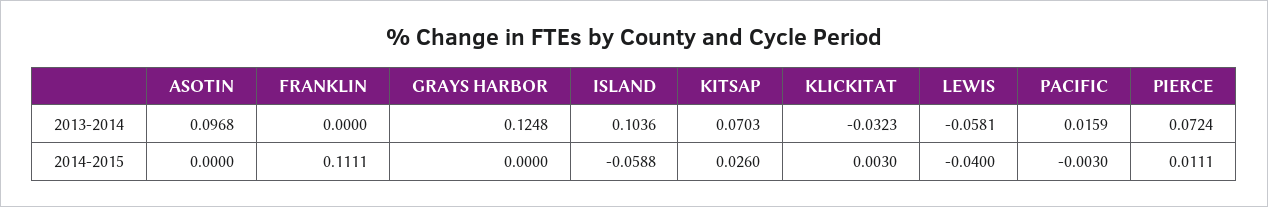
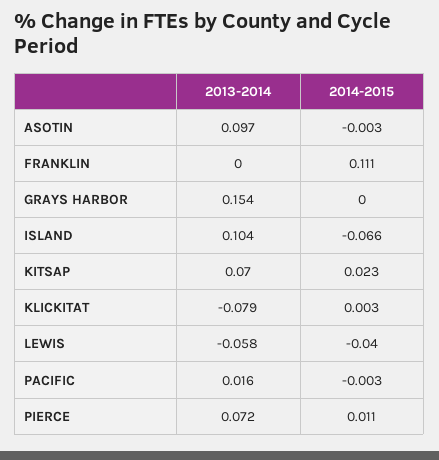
  {
    "ASOTIN": {
      "2013-2014": 0.0968,
-     "2014-2015": 0
+     "2014-2015": -0.003
    },
    "FRANKLIN": {
      "2013-2014": 0,
      "2014-2015": 0.1111
    },
    "GRAYS HARBOR": {
-     "2013-2014": 0.1248,
+     "2013-2014": 0.154,
      "2014-2015": 0
    },
    "ISLAND": {
      "2013-2014": 0.1036,
-     "2014-2015": -0.0588
+     "2014-2015": -0.066
    },
    "KITSAP": {
      "2013-2014": 0.0703,
-     "2014-2015": 0.026
+     "2014-2015": 0.023
    },
    "KLICKITAT": {
-     "2013-2014": -0.0323,
+     "2013-2014": -0.079,
      "2014-2015": 0.003
    },
    "LEWIS": {
      "2013-2014": -0.0581,
      "2014-2015": -0.04
    },
    "PACIFIC": {
      "2013-2014": 0.0159,
      "2014-2015": -0.003
    },
    "PIERCE": {
      "2013-2014": 0.0724,
      "2014-2015": 0.0111
    }
  }

